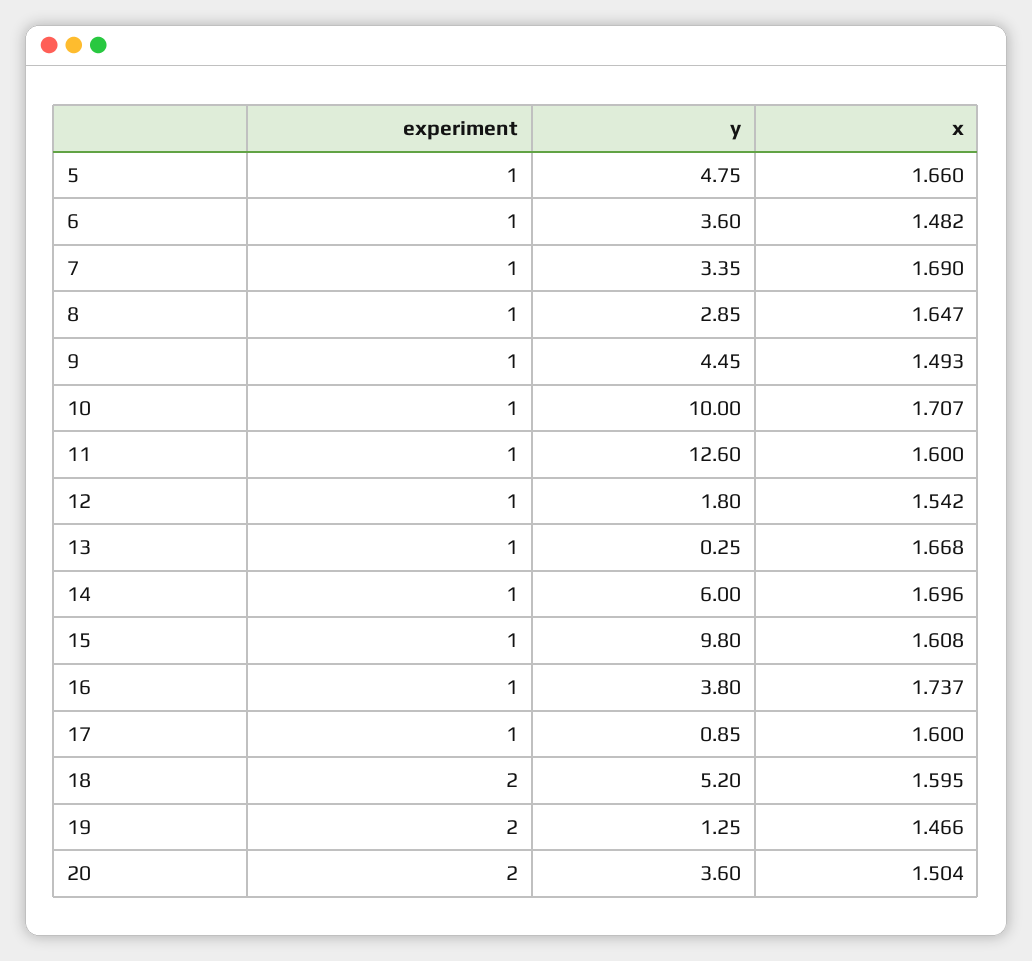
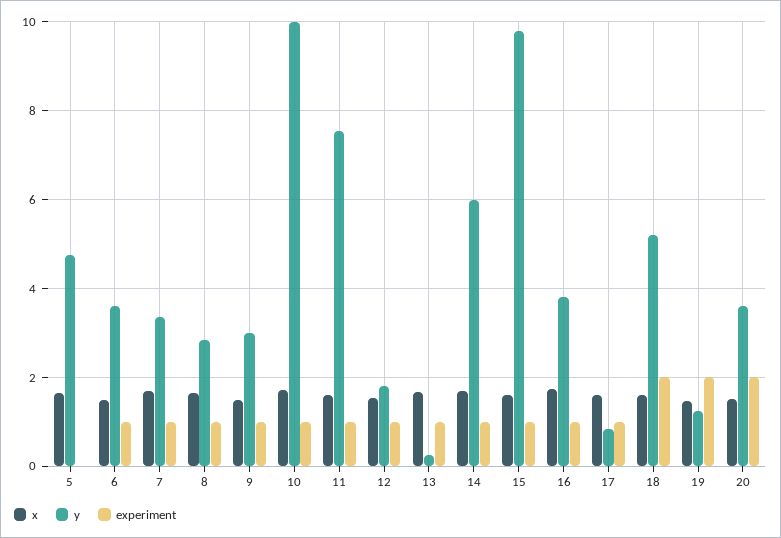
  {
    "experiment": {
-     "5": 1,
+     "5": 0,
      "6": 1,
      "7": 1,
      "8": 1,
      "9": 1,
      "10": 1,
      "11": 1,
      "12": 1,
      "13": 1,
      "14": 1,
      "15": 1,
      "16": 1,
      "17": 1,
      "18": 2,
      "19": 2,
      "20": 2
    },
    "y": {
      "5": 4.75,
      "6": 3.6,
      "7": 3.35,
      "8": 2.85,
-     "9": 4.45,
+     "9": 3,
      "10": 10,
-     "11": 12.6,
+     "11": 7.6,
      "12": 1.8,
      "13": 0.25,
      "14": 6,
      "15": 9.8,
      "16": 3.8,
      "17": 0.85,
      "18": 5.2,
      "19": 1.25,
      "20": 3.6
    },
    "x": {
      "5": 1.66,
      "6": 1.482,
      "7": 1.69,
      "8": 1.647,
      "9": 1.493,
      "10": 1.707,
      "11": 1.6,
      "12": 1.542,
      "13": 1.668,
      "14": 1.696,
      "15": 1.608,
      "16": 1.737,
      "17": 1.6,
      "18": 1.595,
      "19": 1.466,
      "20": 1.504
    }
  }

